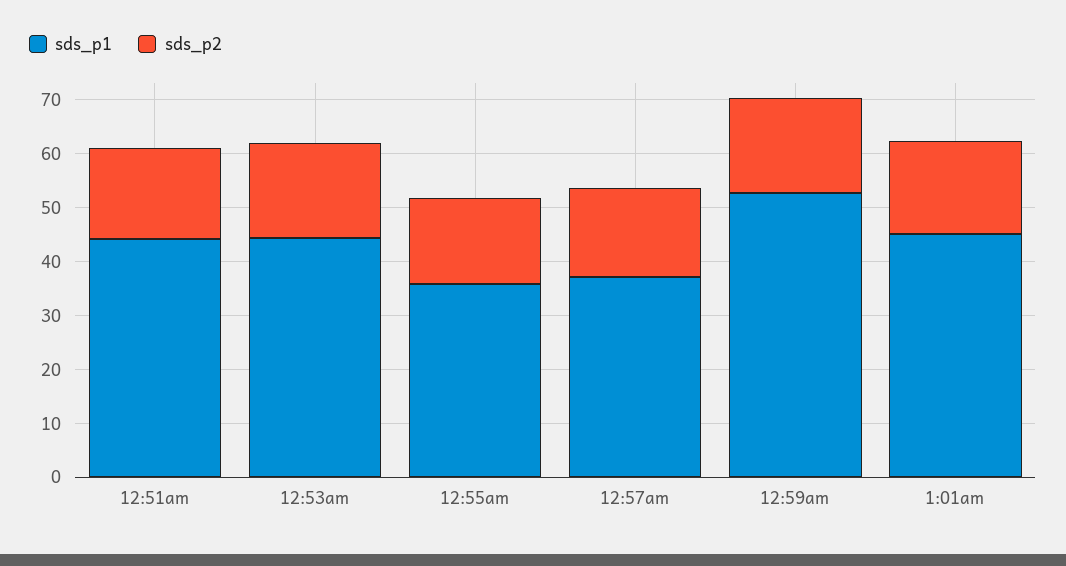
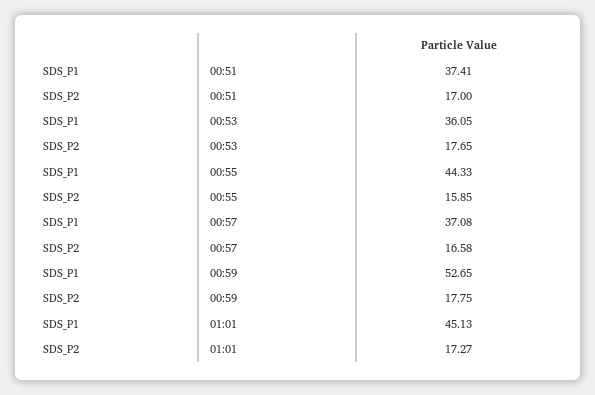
  {
    "sds_p1": {
-     "12:51am": 44,
+     "12:51am": 37.41,
-     "12:53am": 44,
+     "12:53am": 36.05,
-     "12:55am": 36,
+     "12:55am": 44.33,
      "12:57am": 37.08,
      "12:59am": 52.65,
      "1:01am": 45.13
    },
    "sds_p2": {
      "12:51am": 17,
      "12:53am": 17.65,
      "12:55am": 15.85,
      "12:57am": 16.58,
      "12:59am": 17.75,
      "1:01am": 17.27
    }
  }

